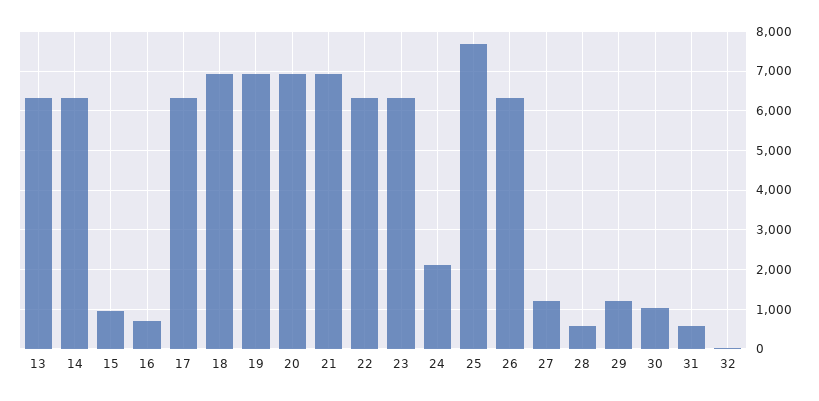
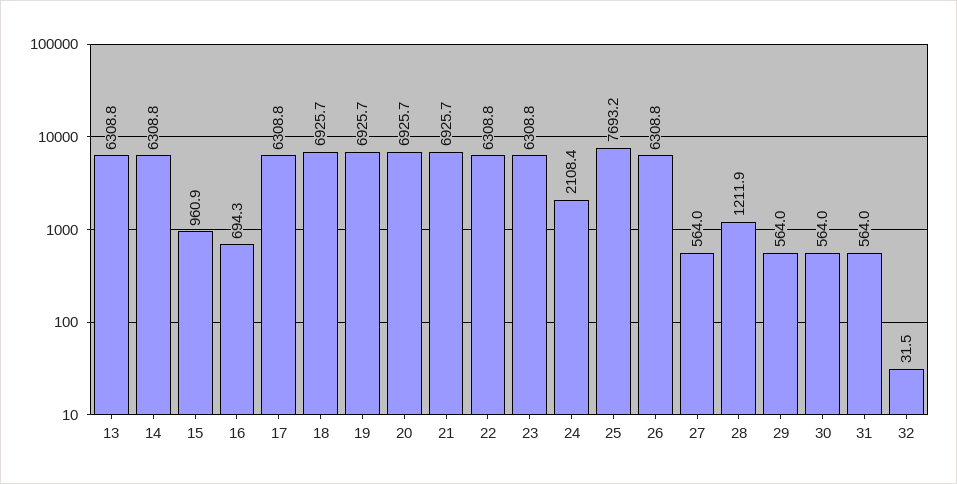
  {
    "13": 6308.8,
    "14": 6308.8,
    "15": 960.9,
    "16": 694.3,
    "17": 6308.8,
    "18": 6925.7,
    "19": 6925.7,
    "20": 6925.7,
    "21": 6925.7,
    "22": 6308.8,
    "23": 6308.8,
    "24": 2108.4,
    "25": 7693.2,
    "26": 6308.8,
-   "27": 1200,
+   "27": 564,
-   "28": 600,
+   "28": 1211.9,
-   "29": 1200,
+   "29": 564,
-   "30": 1000,
+   "30": 564,
    "31": 564,
    "32": 31.5
  }

